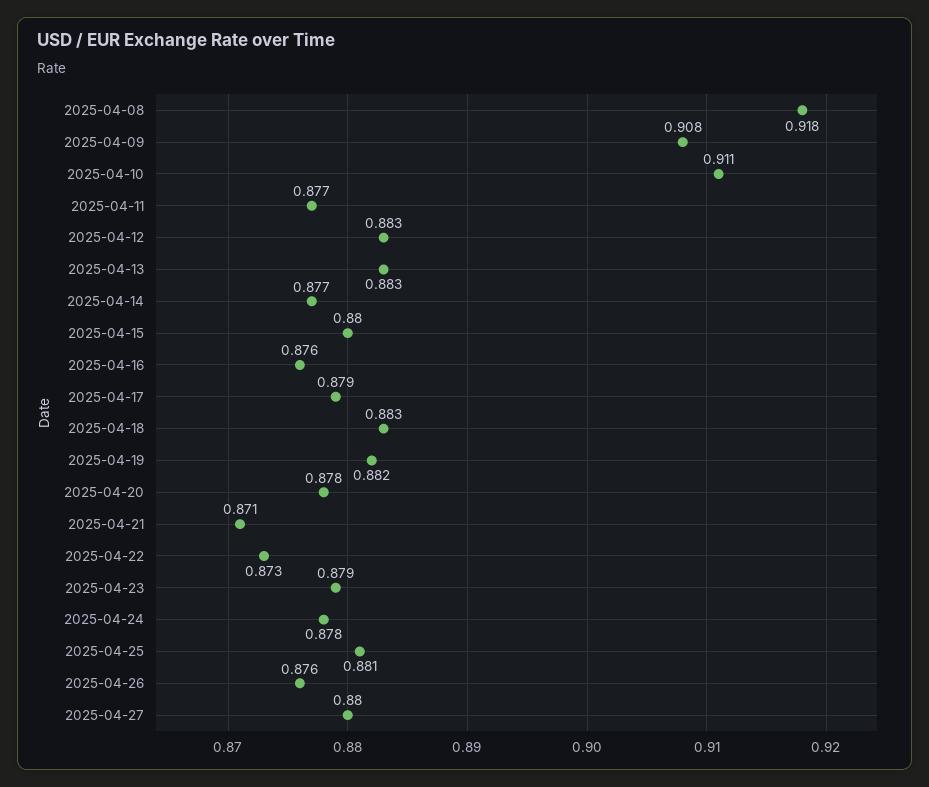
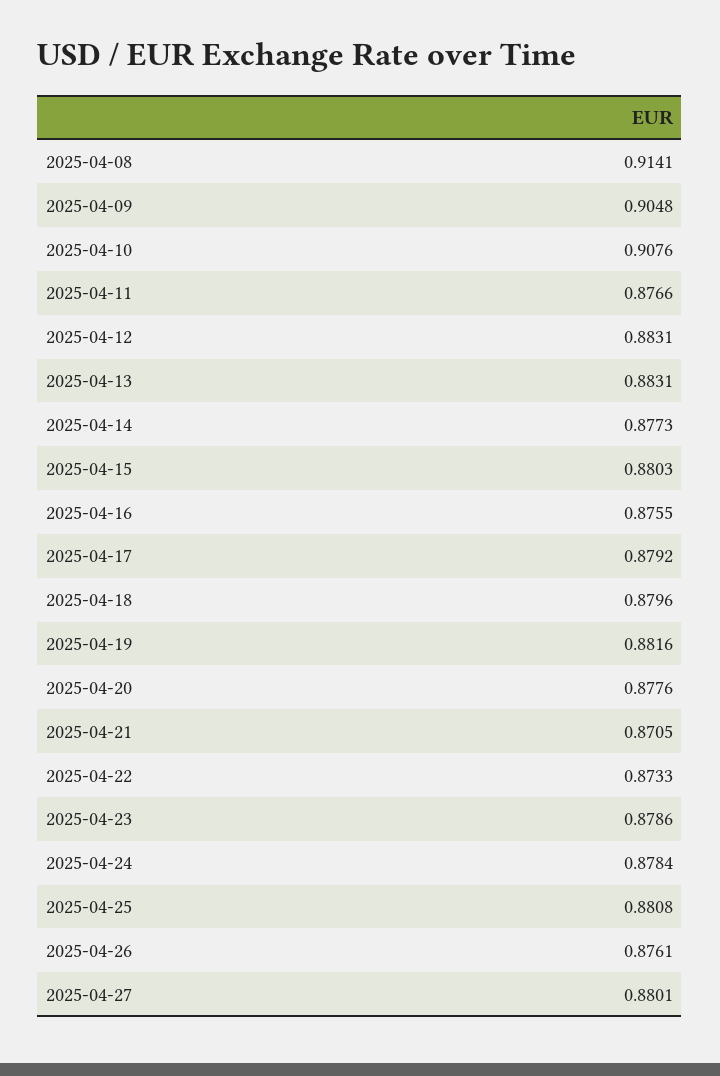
  {
-   "2025-04-08": 0.918,
+   "2025-04-08": 0.9141,
-   "2025-04-09": 0.908,
+   "2025-04-09": 0.9048,
-   "2025-04-10": 0.911,
+   "2025-04-10": 0.9076,
    "2025-04-11": 0.8766,
    "2025-04-12": 0.8831,
    "2025-04-13": 0.8831,
    "2025-04-14": 0.8773,
    "2025-04-15": 0.8803,
    "2025-04-16": 0.8755,
    "2025-04-17": 0.8792,
-   "2025-04-18": 0.883,
+   "2025-04-18": 0.8796,
    "2025-04-19": 0.8816,
    "2025-04-20": 0.8776,
    "2025-04-21": 0.8705,
    "2025-04-22": 0.8733,
    "2025-04-23": 0.8786,
    "2025-04-24": 0.8784,
    "2025-04-25": 0.8808,
    "2025-04-26": 0.8761,
    "2025-04-27": 0.8801
  }

